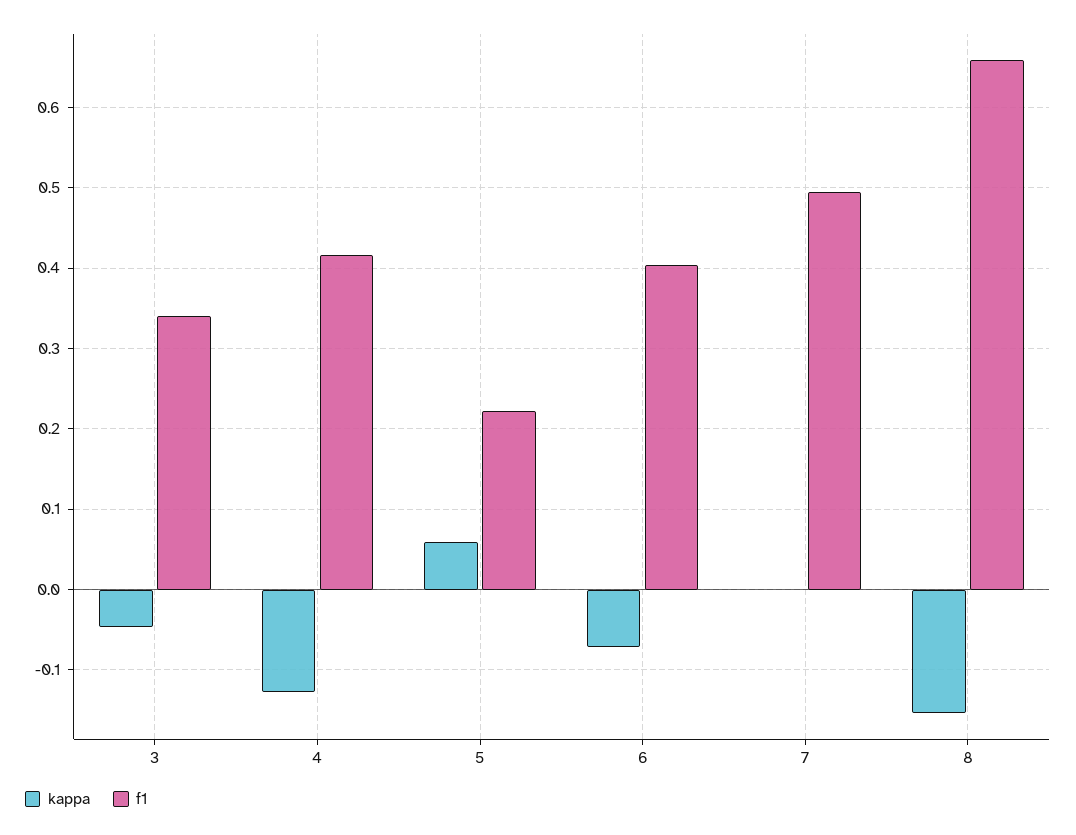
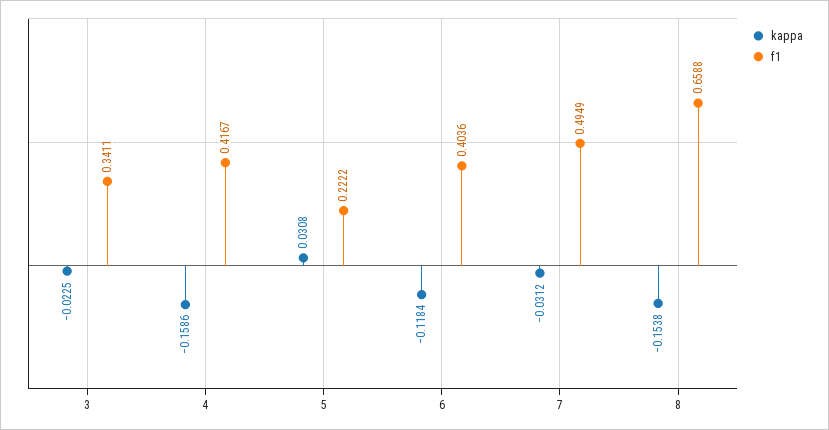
  {
    "kappa": {
-     "3": -0.05,
+     "3": -0.0225,
-     "4": -0.13,
+     "4": -0.1586,
-     "5": 0.06,
+     "5": 0.0308,
-     "6": -0.07,
+     "6": -0.1184,
-     "7": 0,
+     "7": -0.0312,
      "8": -0.1538
    },
    "f1": {
      "3": 0.3411,
      "4": 0.4167,
      "5": 0.2222,
      "6": 0.4036,
      "7": 0.4949,
      "8": 0.6588
    }
  }

